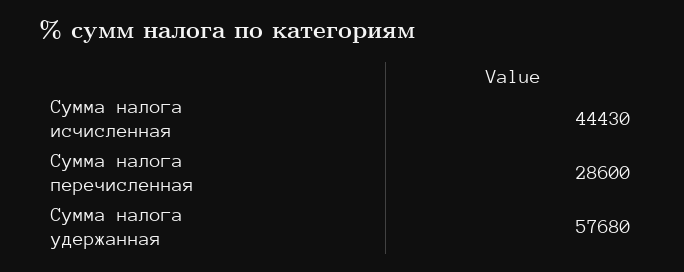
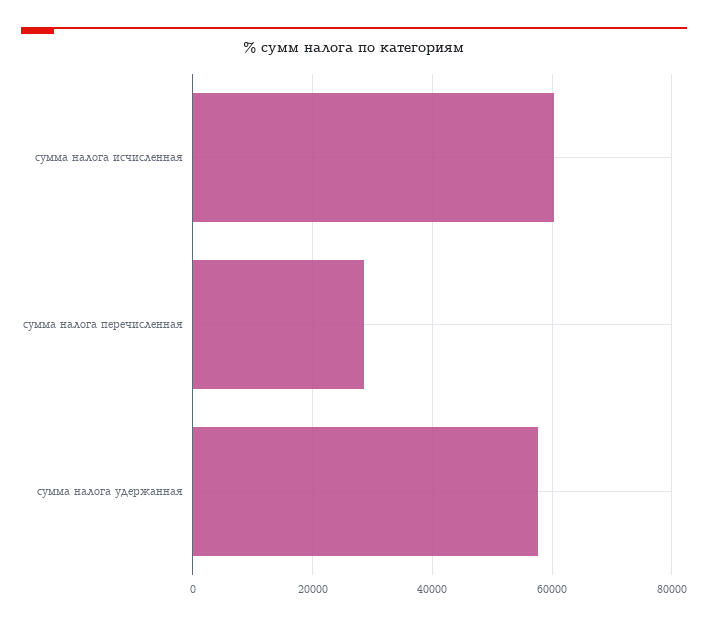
  {
-   "Сумма налога исчисленная": 44430,
+   "Сумма налога исчисленная": 60000,
    "Сумма налога перечисленная": 28600,
    "Сумма налога удержанная": 57680
  }

